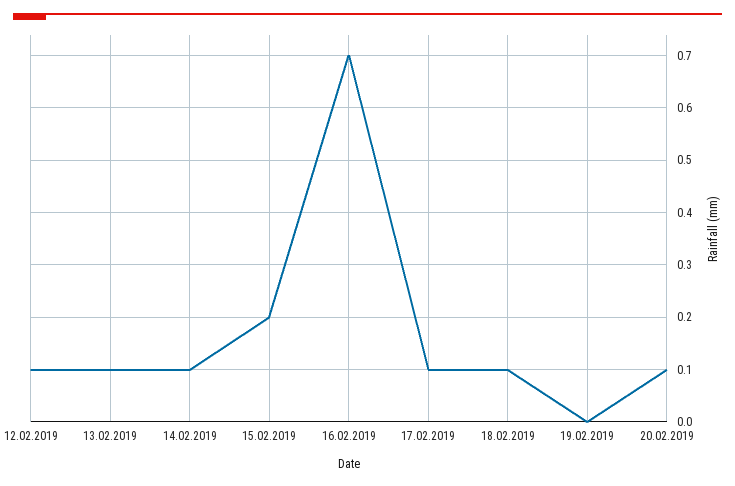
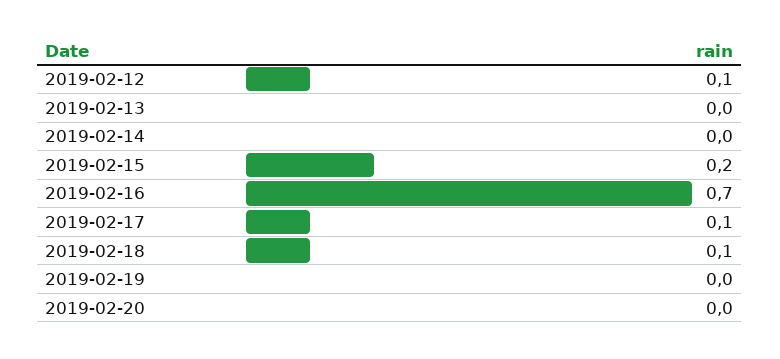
  {
    "12.02.2019": 0.1,
-   "13.02.2019": 0.1,
+   "13.02.2019": 0,
-   "14.02.2019": 0.1,
+   "14.02.2019": 0,
    "15.02.2019": 0.2,
    "16.02.2019": 0.7,
    "17.02.2019": 0.1,
    "18.02.2019": 0.1,
    "19.02.2019": 0,
-   "20.02.2019": 0.1
+   "20.02.2019": 0
  }

